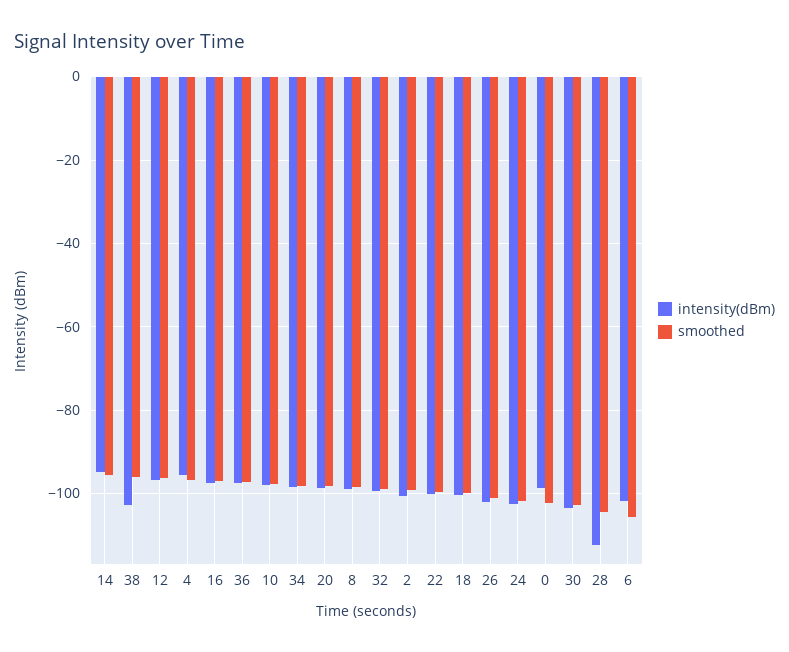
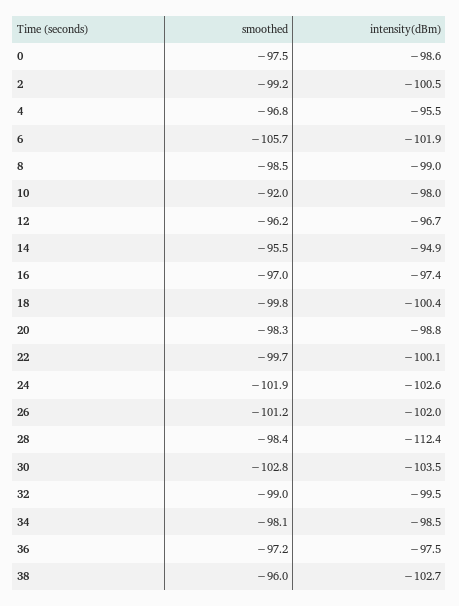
  {
    "intensity(dBm)": {
      "14": -94.9,
      "38": -102.7,
      "12": -96.7,
      "4": -95.5,
      "16": -97.4,
      "36": -97.5,
      "10": -98,
      "34": -98.5,
      "20": -98.8,
      "8": -99,
      "32": -99.5,
      "2": -100.5,
      "22": -100.1,
      "18": -100.4,
      "26": -102,
      "24": -102.6,
      "0": -98.6,
      "30": -103.5,
      "28": -112.4,
      "6": -101.9
    },
    "smoothed": {
      "14": -95.5,
      "38": -96,
      "12": -96.2,
      "4": -96.8,
      "16": -97,
      "36": -97.2,
-     "10": -98,
+     "10": -92,
      "34": -98.1,
      "20": -98.3,
      "8": -98.5,
      "32": -99,
      "2": -99.2,
      "22": -99.7,
      "18": -99.8,
      "26": -101.2,
      "24": -101.9,
-     "0": -102,
+     "0": -97.5,
      "30": -102.8,
-     "28": -104,
+     "28": -98.4,
      "6": -105.7
    }
  }

